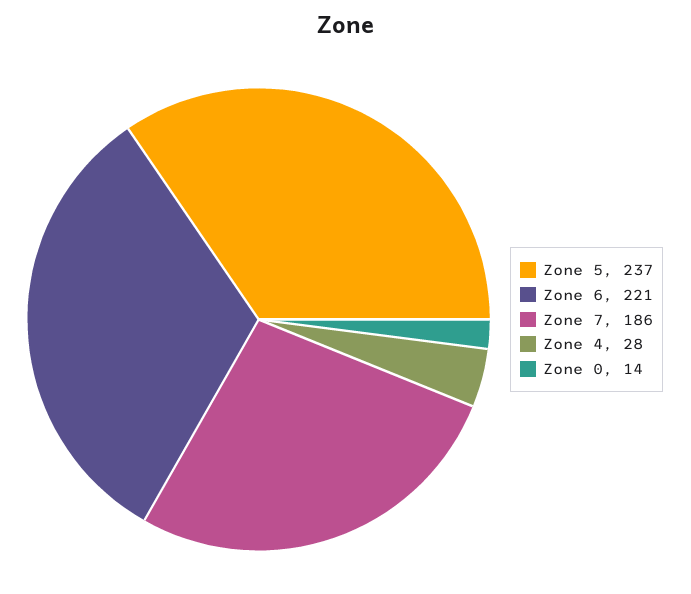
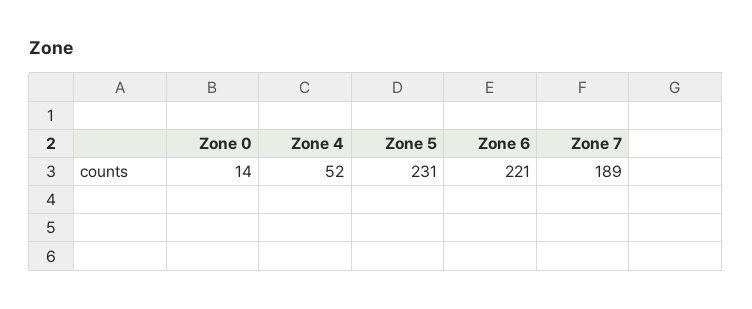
  {
-   "Zone 5": 237,
+   "Zone 5": 231,
    "Zone 6": 221,
-   "Zone 7": 186,
+   "Zone 7": 189,
-   "Zone 4": 28,
+   "Zone 4": 52,
    "Zone 0": 14
  }

